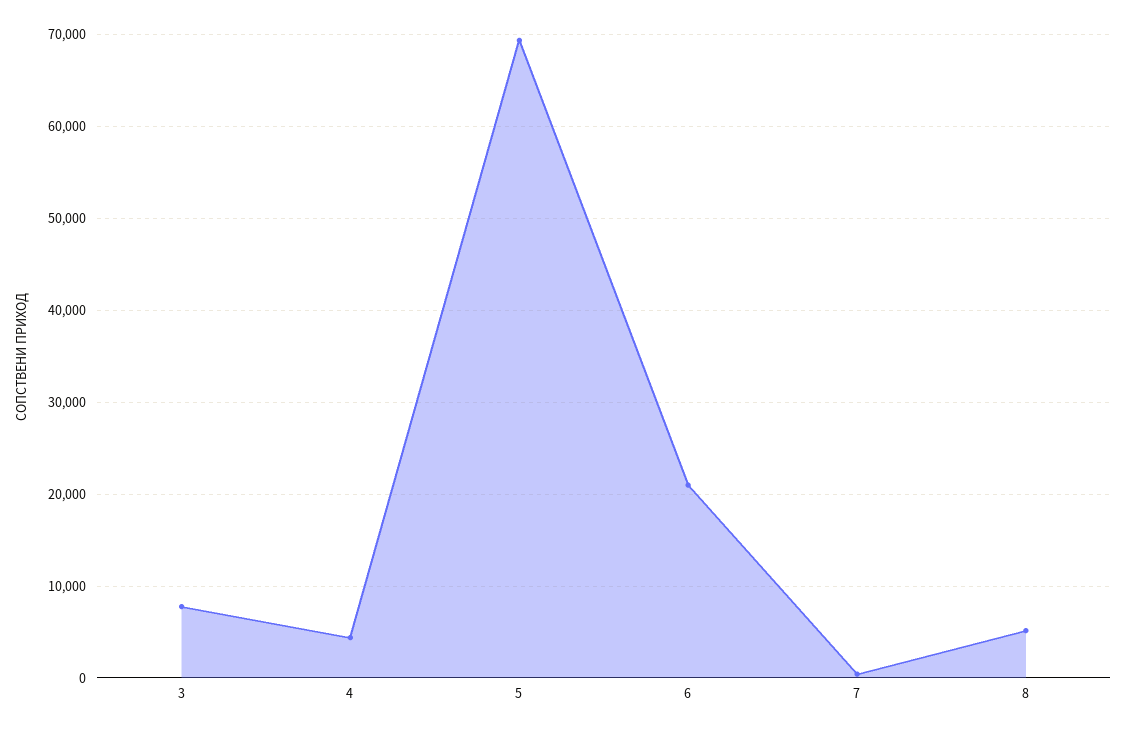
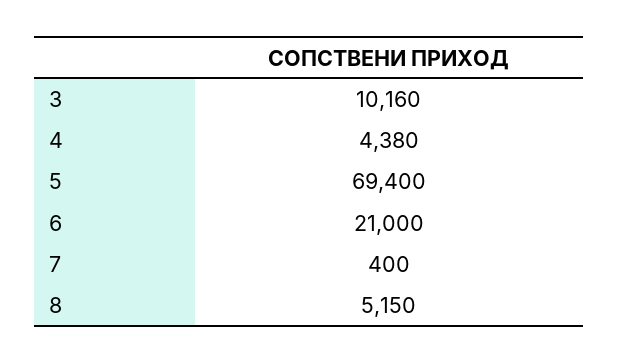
  {
-   "3": 8000,
+   "3": 10160,
    "4": 4380,
    "5": 69400,
    "6": 21000,
    "7": 400,
    "8": 5150
  }

